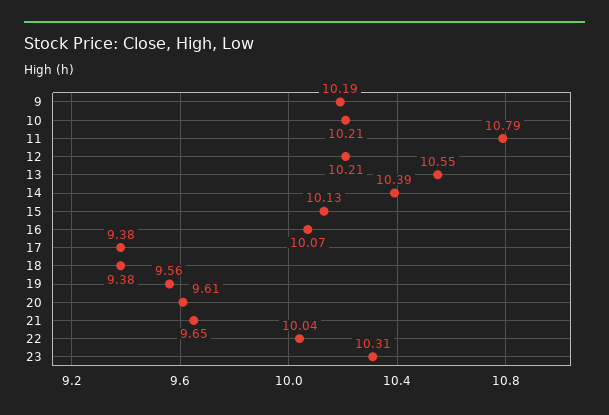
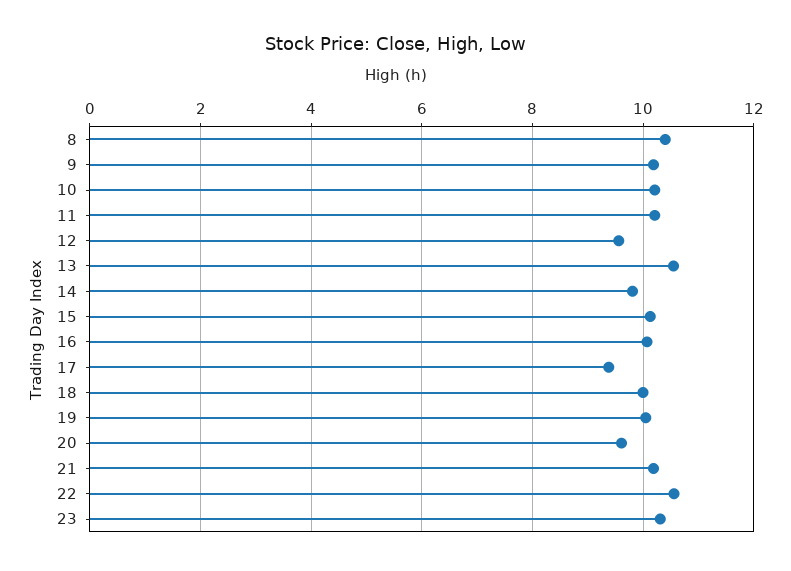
  {
    "9": 10.19,
    "10": 10.21,
-   "11": 10.79,
+   "11": 10.2,
-   "12": 10.21,
+   "12": 9.6,
    "13": 10.55,
-   "14": 10.39,
+   "14": 9.8,
    "15": 10.13,
    "16": 10.07,
    "17": 9.38,
-   "18": 9.38,
+   "18": 10,
-   "19": 9.56,
+   "19": 10,
    "20": 9.61,
-   "21": 9.65,
+   "21": 10.2,
-   "22": 10.04,
+   "22": 10.6,
-   "23": 10.31
+   "23": 10.31,
+   "8": 10.4
  }

